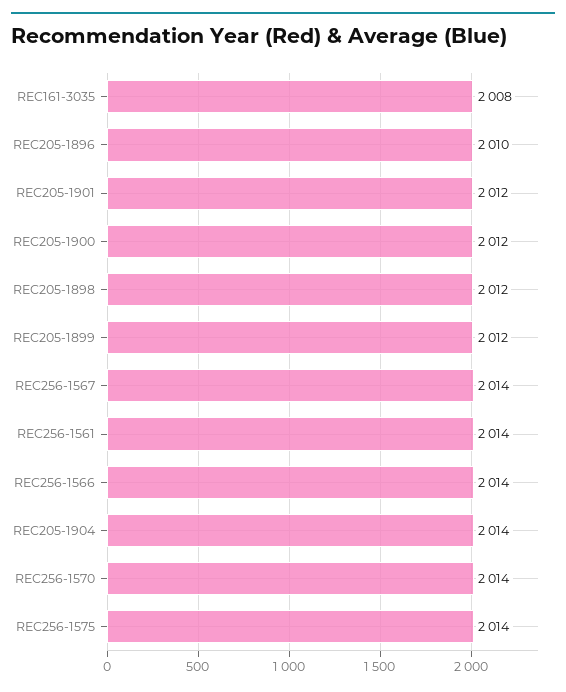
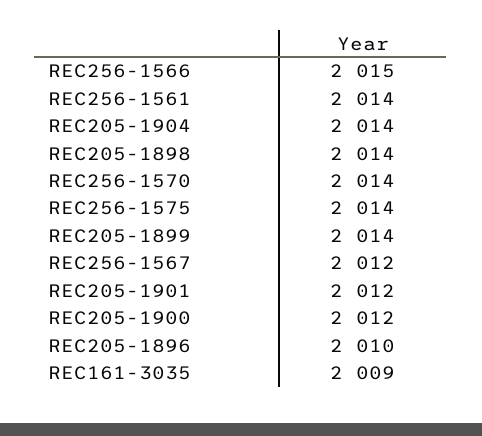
  {
-   "REC161-3035": 2008,
+   "REC161-3035": 2009,
    "REC205-1896": 2010,
    "REC205-1901": 2012,
    "REC205-1900": 2012,
-   "REC205-1898": 2012,
+   "REC205-1898": 2014,
-   "REC205-1899": 2012,
+   "REC205-1899": 2014,
-   "REC256-1567": 2014,
+   "REC256-1567": 2012,
    "REC256-1561": 2014,
-   "REC256-1566": 2014,
+   "REC256-1566": 2015,
    "REC205-1904": 2014,
    "REC256-1570": 2014,
    "REC256-1575": 2014
  }

